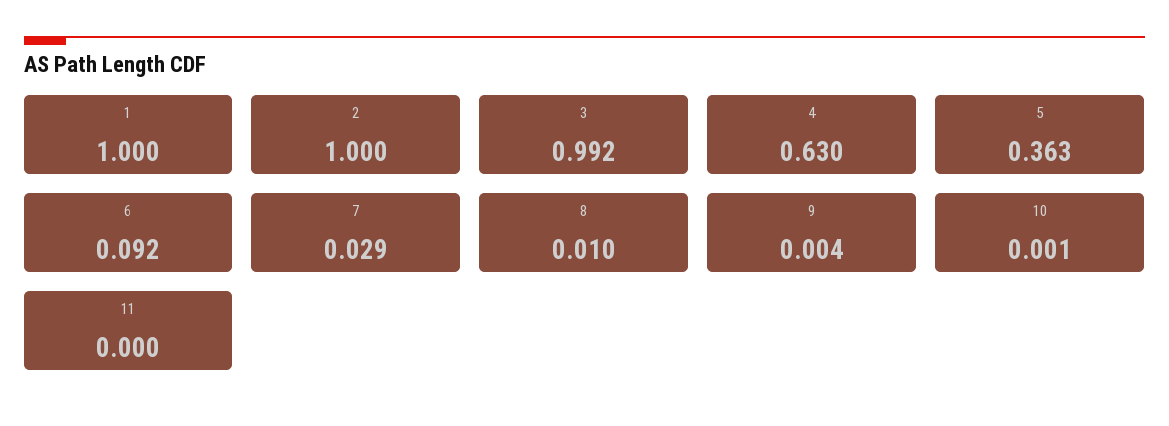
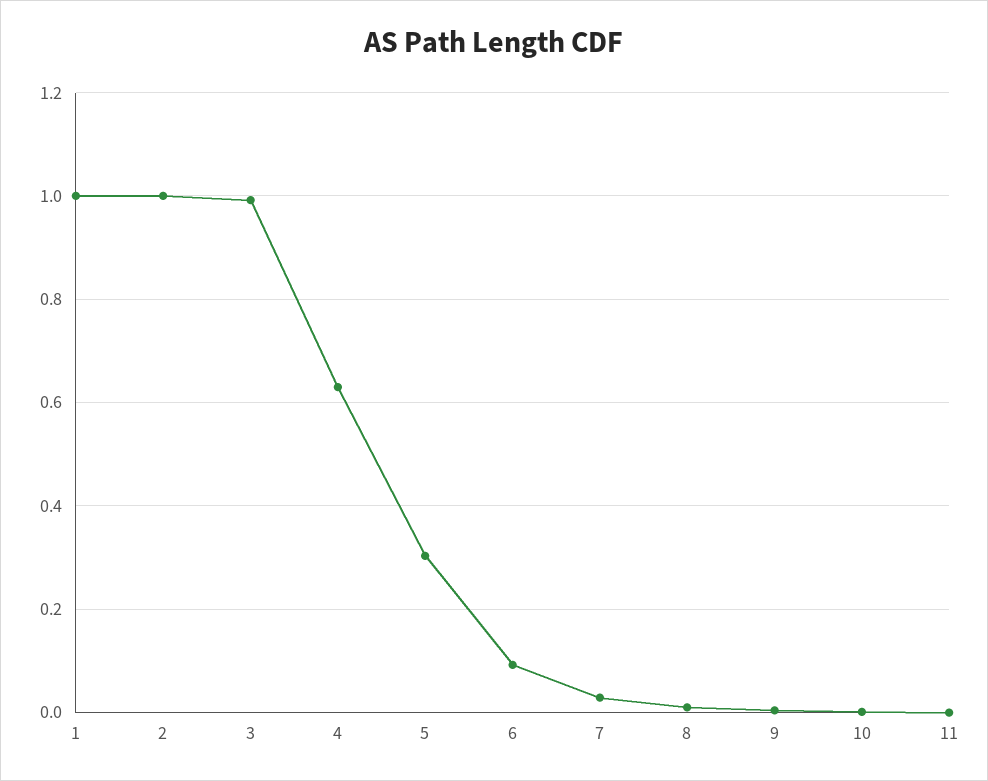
  {
    "1": 1,
    "2": 1,
    "3": 0.992,
    "4": 0.63,
-   "5": 0.363,
+   "5": 0.3,
    "6": 0.092,
    "7": 0.029,
    "8": 0.01,
    "9": 0.004,
    "10": 0.001,
    "11": 0
  }

